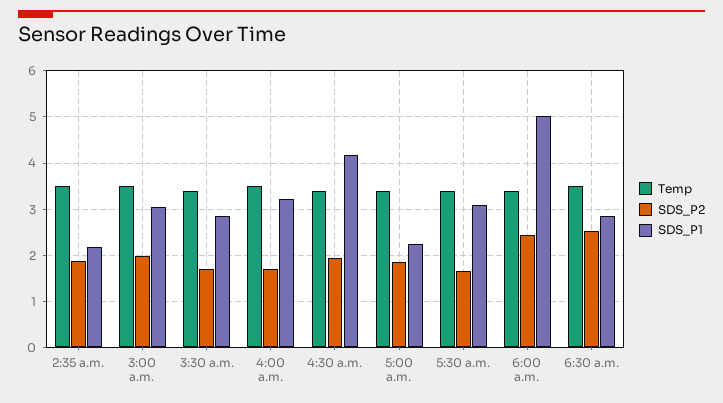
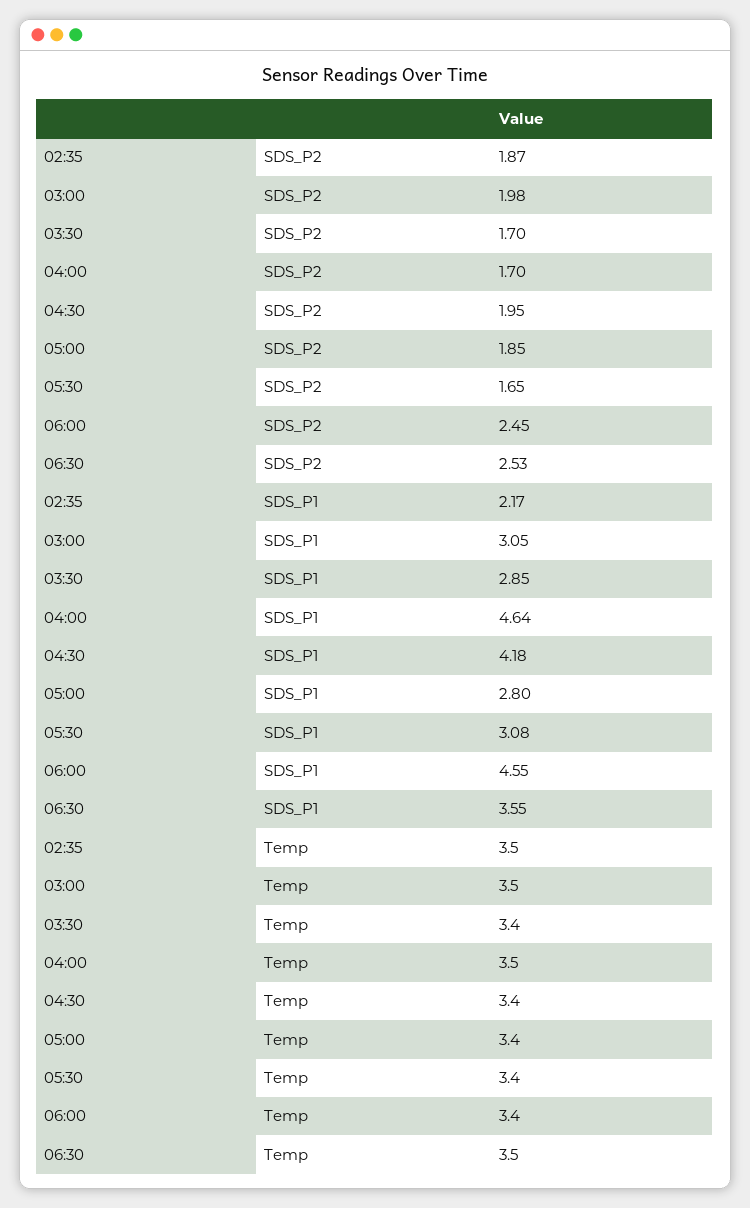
  {
    "Temp": {
      "2:35 a.m.": 3.5,
      "3:00 a.m.": 3.5,
      "3:30 a.m.": 3.4,
      "4:00 a.m.": 3.5,
      "4:30 a.m.": 3.4,
      "5:00 a.m.": 3.4,
      "5:30 a.m.": 3.4,
      "6:00 a.m.": 3.4,
      "6:30 a.m.": 3.5
    },
    "SDS_P2": {
      "2:35 a.m.": 1.87,
      "3:00 a.m.": 1.98,
      "3:30 a.m.": 1.7,
      "4:00 a.m.": 1.7,
      "4:30 a.m.": 1.95,
      "5:00 a.m.": 1.85,
      "5:30 a.m.": 1.65,
      "6:00 a.m.": 2.45,
      "6:30 a.m.": 2.53
    },
    "SDS_P1": {
      "2:35 a.m.": 2.17,
      "3:00 a.m.": 3.05,
      "3:30 a.m.": 2.85,
-     "4:00 a.m.": 3.2,
+     "4:00 a.m.": 4.64,
      "4:30 a.m.": 4.18,
-     "5:00 a.m.": 2.2,
+     "5:00 a.m.": 2.8,
      "5:30 a.m.": 3.08,
-     "6:00 a.m.": 5,
+     "6:00 a.m.": 4.55,
-     "6:30 a.m.": 2.8
+     "6:30 a.m.": 3.55
    }
  }

